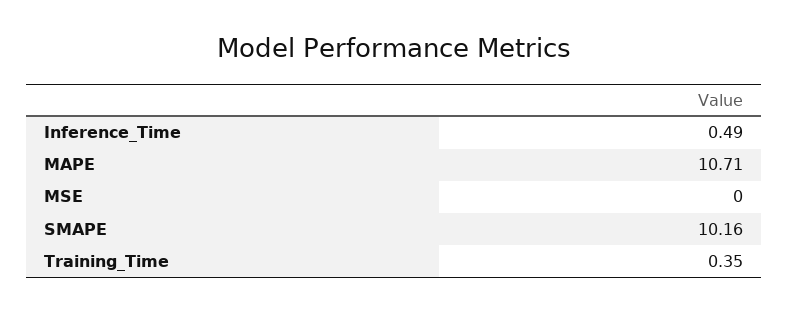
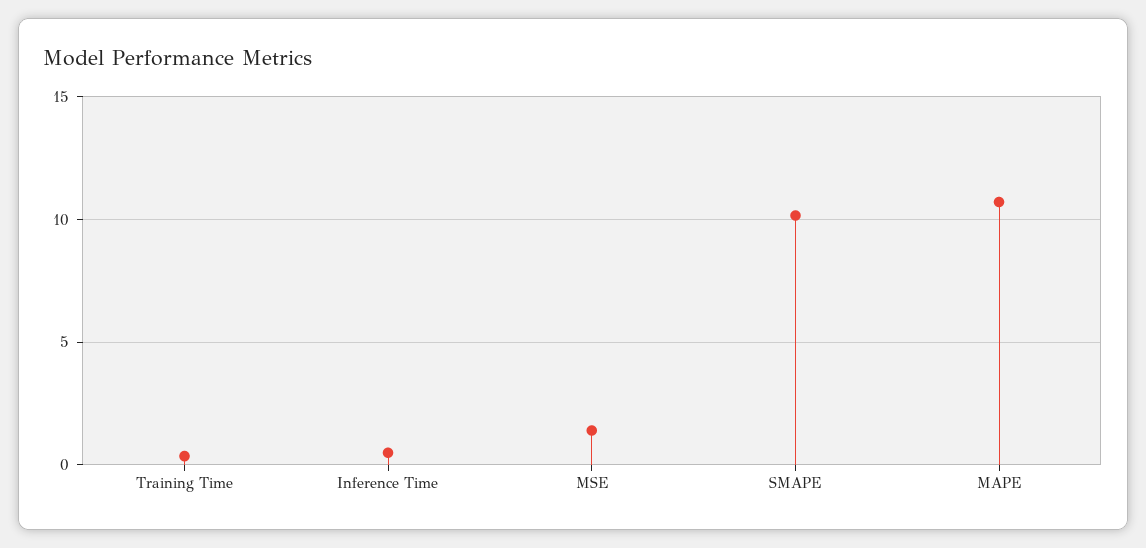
  {
    "Inference_Time": 0.49,
    "MAPE": 10.71,
-   "MSE": 0,
+   "MSE": 1.5,
    "SMAPE": 10.16,
    "Training_Time": 0.35
  }

